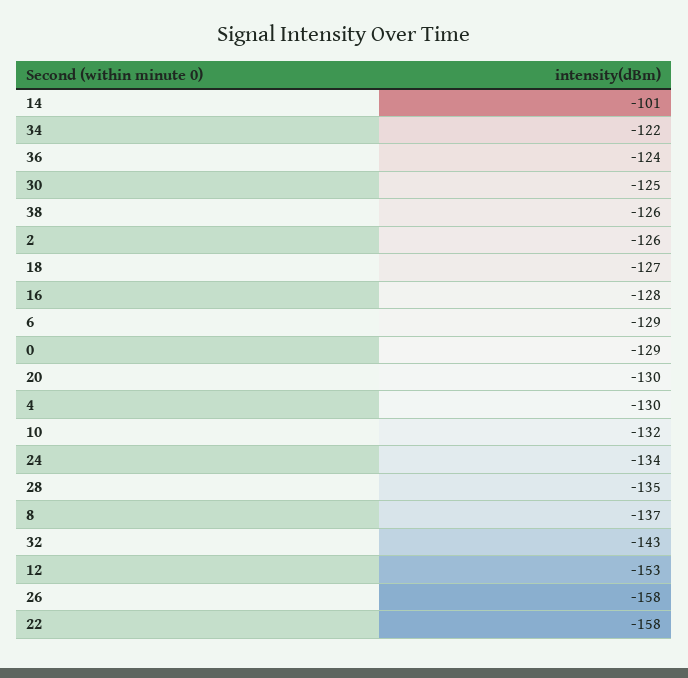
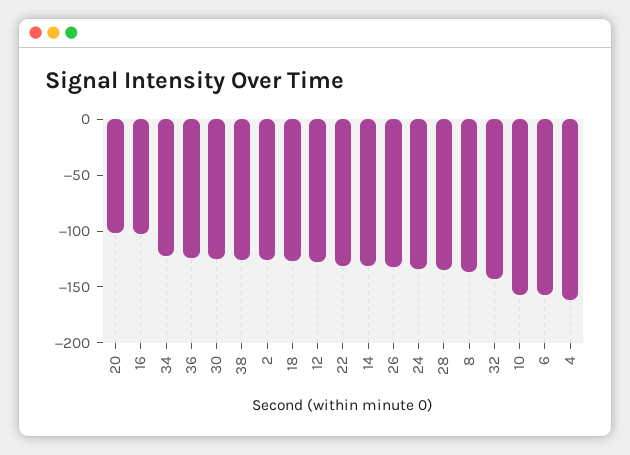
  {
-   "14": -101,
+   "14": -130,
    "34": -122,
    "36": -124,
    "30": -125,
    "38": -126,
    "2": -126,
    "18": -127,
-   "16": -128,
+   "16": -100,
-   "6": -129,
+   "6": -160,
-   "0": -129,
-   "20": -130,
+   "20": -100,
-   "4": -130,
+   "4": -160,
-   "10": -132,
+   "10": -160,
    "24": -134,
    "28": -135,
    "8": -137,
    "32": -143,
-   "12": -153,
+   "12": -130,
-   "26": -158,
+   "26": -130,
-   "22": -158
+   "22": -130
  }

